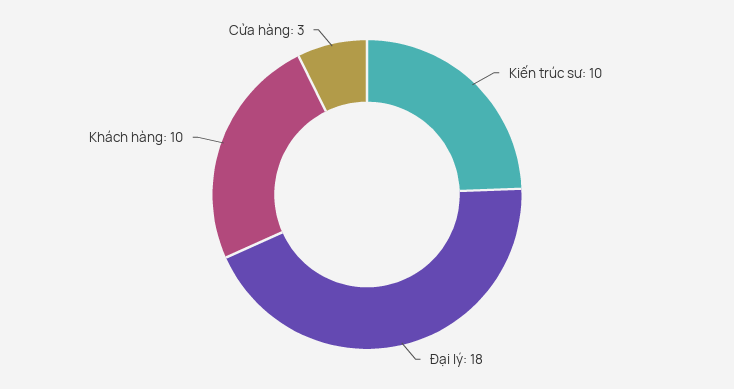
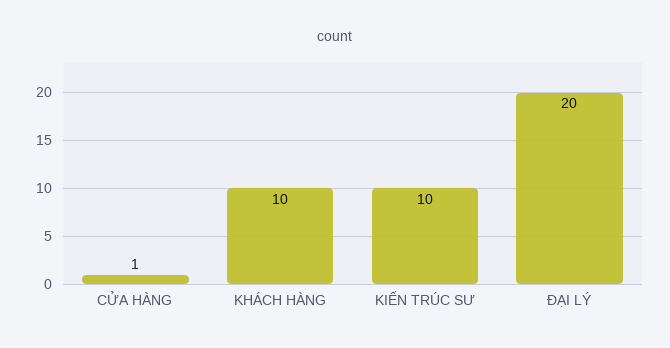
  {
    "Kiến trúc sư": 10,
-   "Đại lý": 18,
+   "Đại lý": 20,
    "Khách hàng": 10,
-   "Cửa hàng": 3
+   "Cửa hàng": 1
  }

